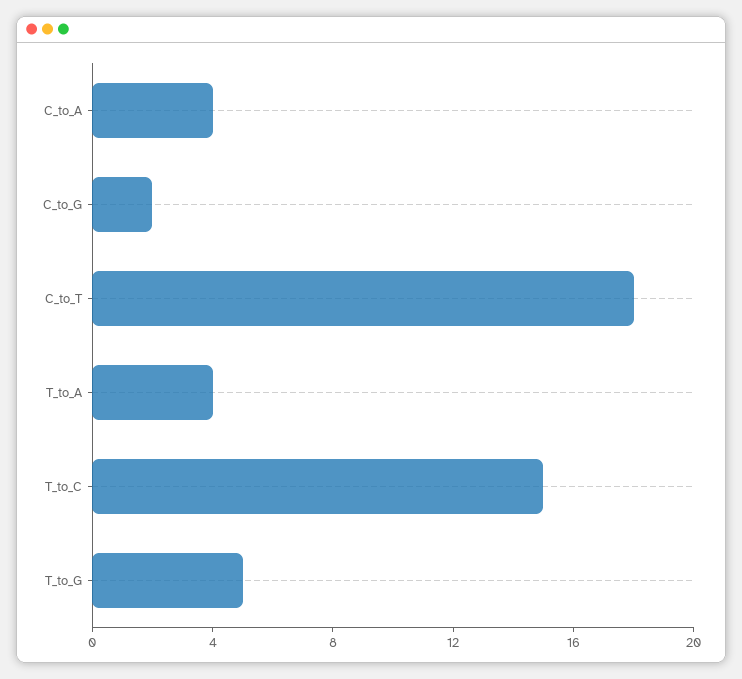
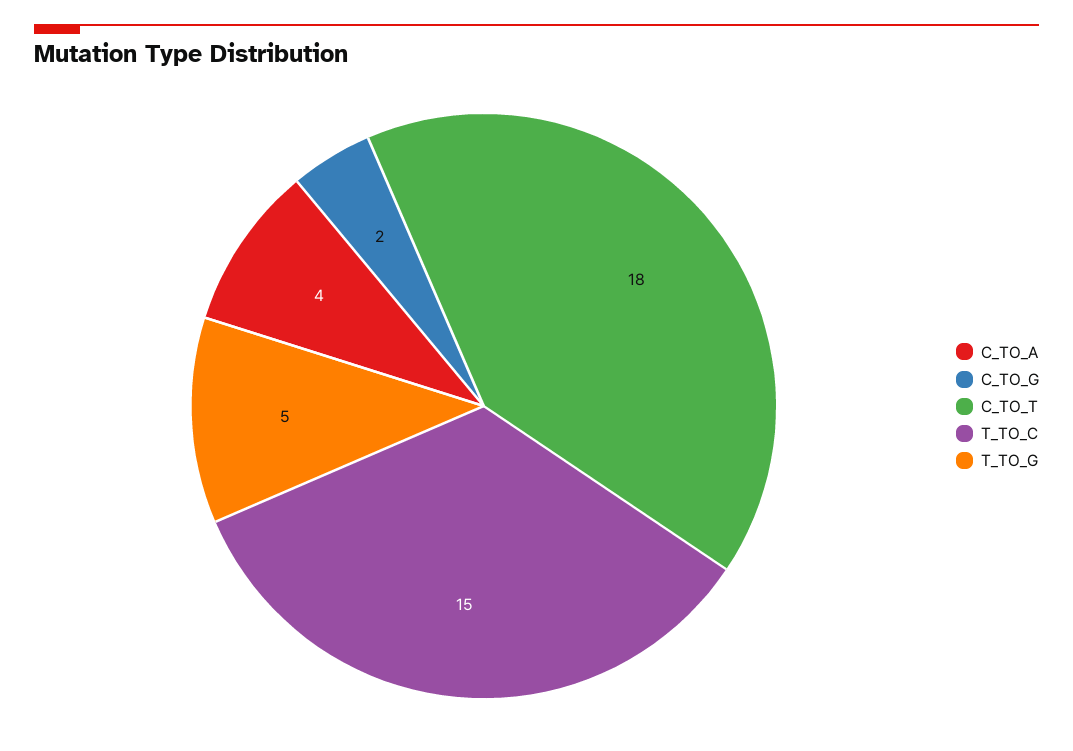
  {
    "C_to_A": 4,
    "C_to_G": 2,
    "C_to_T": 18,
-   "T_to_A": 4,
    "T_to_C": 15,
    "T_to_G": 5
  }

